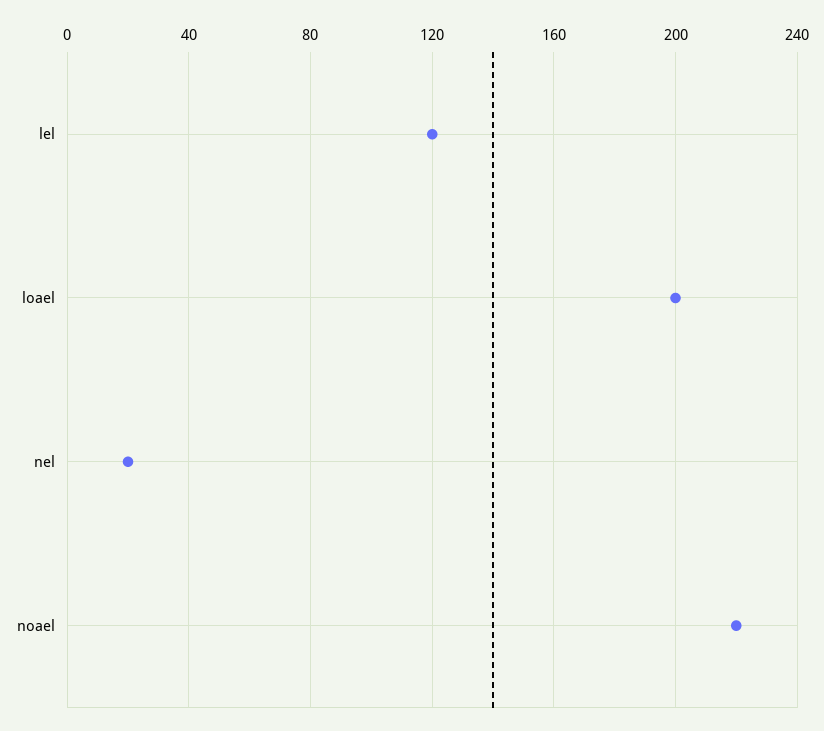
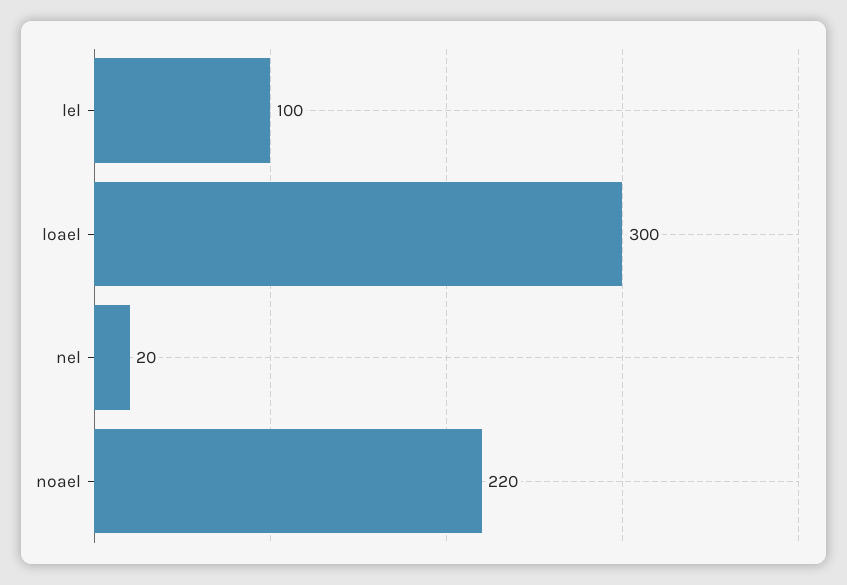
  {
-   "lel": 120,
+   "lel": 100,
-   "loael": 200,
+   "loael": 300,
    "nel": 20,
    "noael": 220
  }

